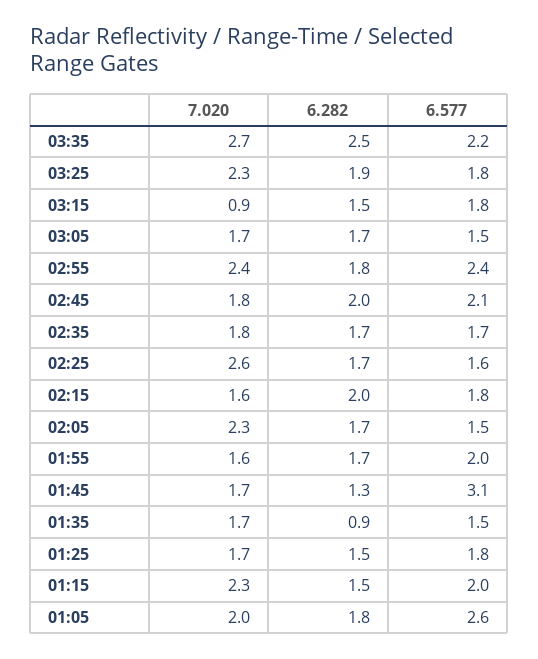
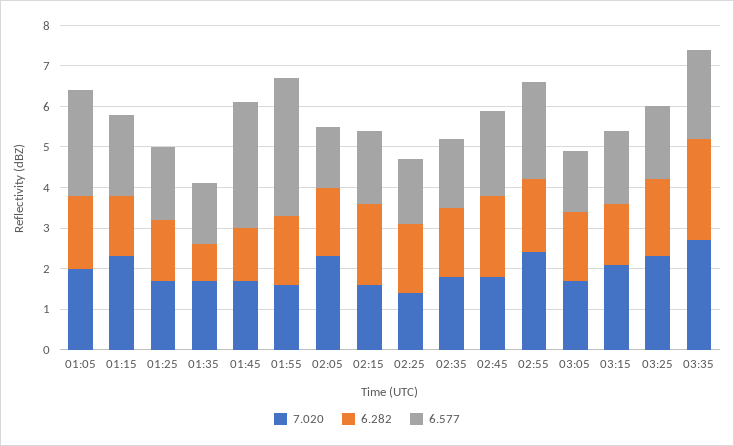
  {
    "7.020": {
      "03:35": 2.7,
      "03:25": 2.3,
-     "03:15": 0.9,
+     "03:15": 2,
      "03:05": 1.7,
      "02:55": 2.4,
      "02:45": 1.8,
      "02:35": 1.8,
-     "02:25": 2.6,
+     "02:25": 1.5,
      "02:15": 1.6,
      "02:05": 2.3,
      "01:55": 1.6,
      "01:45": 1.7,
      "01:35": 1.7,
      "01:25": 1.7,
      "01:15": 2.3,
      "01:05": 2
    },
    "6.282": {
      "03:35": 2.5,
      "03:25": 1.9,
      "03:15": 1.5,
      "03:05": 1.7,
      "02:55": 1.8,
      "02:45": 2,
      "02:35": 1.7,
      "02:25": 1.7,
      "02:15": 2,
      "02:05": 1.7,
      "01:55": 1.7,
      "01:45": 1.3,
      "01:35": 0.9,
      "01:25": 1.5,
      "01:15": 1.5,
      "01:05": 1.8
    },
    "6.577": {
      "03:35": 2.2,
      "03:25": 1.8,
      "03:15": 1.8,
      "03:05": 1.5,
      "02:55": 2.4,
      "02:45": 2.1,
      "02:35": 1.7,
      "02:25": 1.6,
      "02:15": 1.8,
      "02:05": 1.5,
-     "01:55": 2,
+     "01:55": 3.5,
      "01:45": 3.1,
      "01:35": 1.5,
      "01:25": 1.8,
      "01:15": 2,
      "01:05": 2.6
    }
  }

